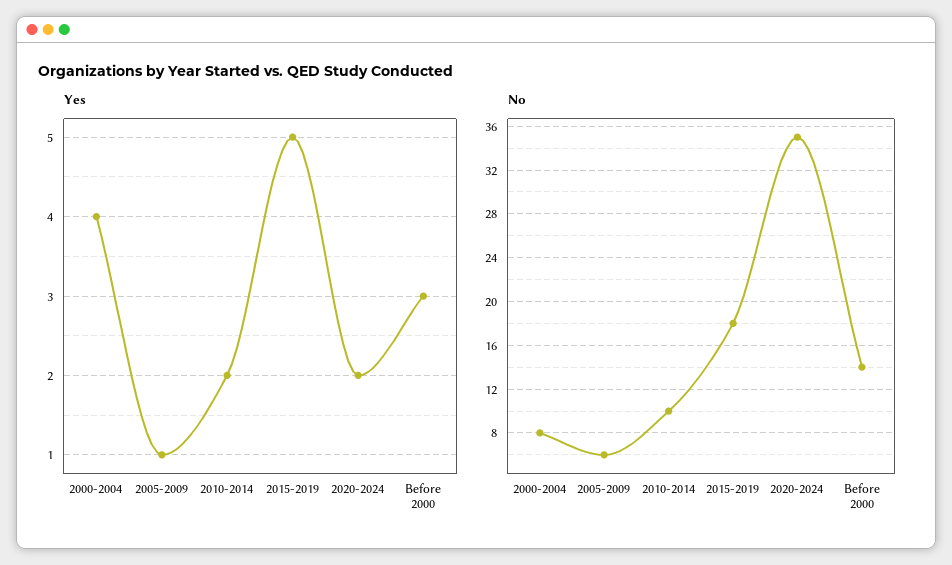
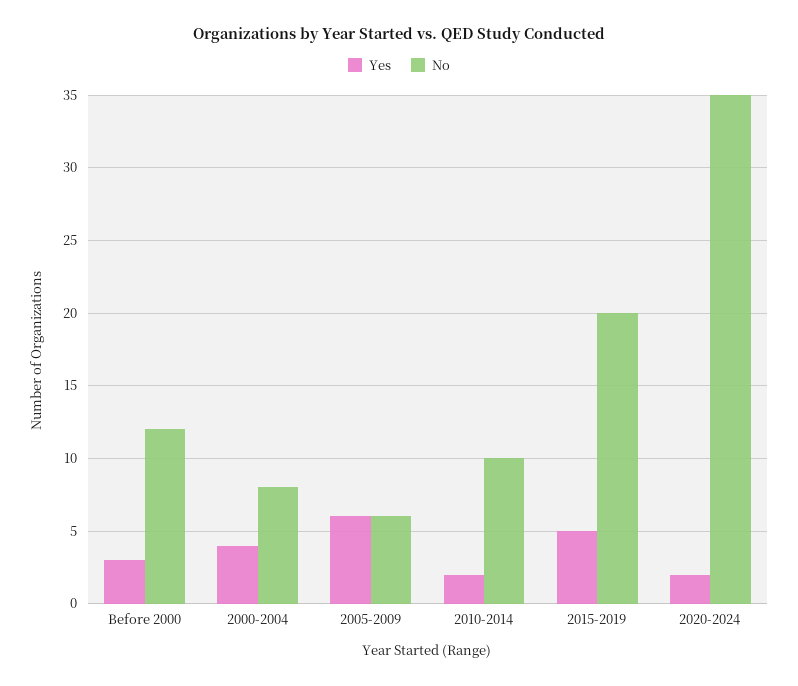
  {
    "Yes": {
      "2000-2004": 4,
-     "2005-2009": 1,
+     "2005-2009": 6,
      "2010-2014": 2,
      "2015-2019": 5,
      "2020-2024": 2,
      "Before 2000": 3
    },
    "No": {
      "2000-2004": 8,
      "2005-2009": 6,
      "2010-2014": 10,
-     "2015-2019": 18,
+     "2015-2019": 20,
      "2020-2024": 35,
-     "Before 2000": 14
+     "Before 2000": 12
    }
  }

